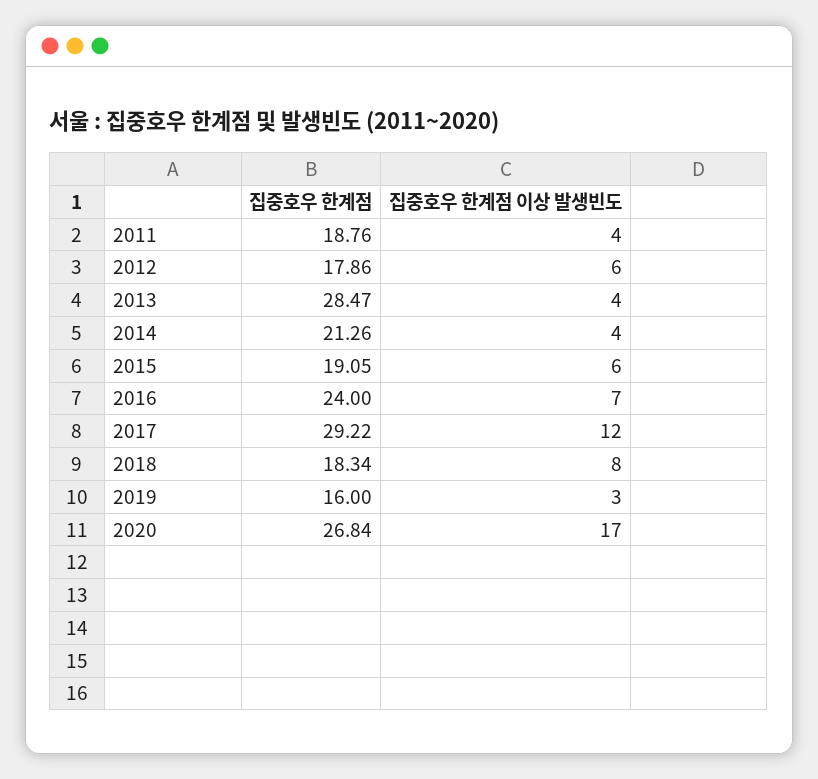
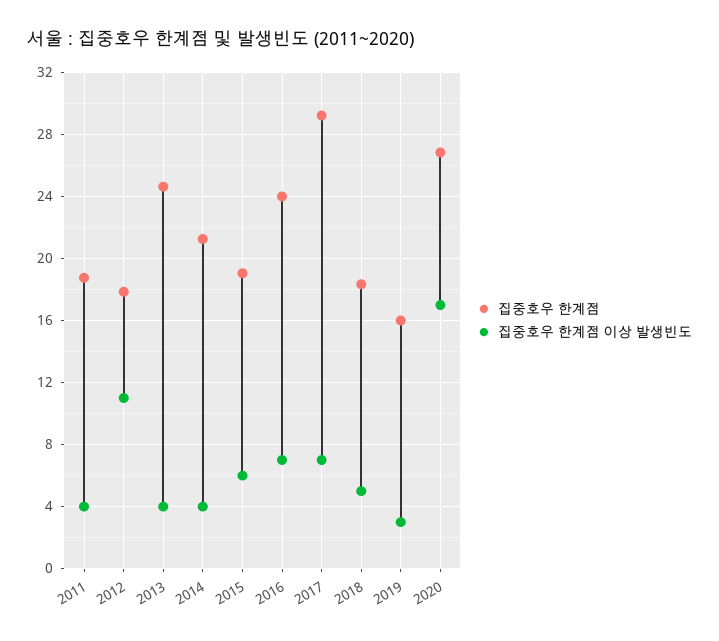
  {
    "집중호우 한계점": {
      "2011": 18.76,
      "2012": 17.86,
-     "2013": 28.47,
+     "2013": 24.5,
      "2014": 21.26,
      "2015": 19.05,
      "2016": 24,
      "2017": 29.22,
      "2018": 18.34,
      "2019": 16,
      "2020": 26.84
    },
    "집중호우 한계점 이상 발생빈도": {
      "2011": 4,
-     "2012": 6,
+     "2012": 11,
      "2013": 4,
      "2014": 4,
      "2015": 6,
      "2016": 7,
-     "2017": 12,
+     "2017": 7,
-     "2018": 8,
+     "2018": 5,
      "2019": 3,
      "2020": 17
    }
  }

